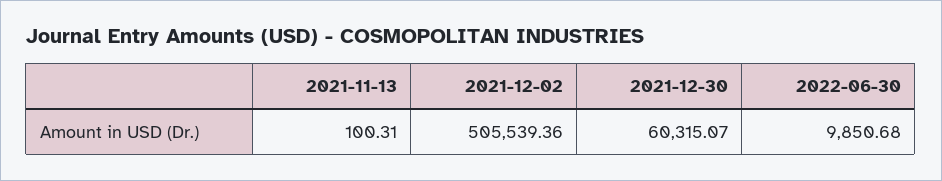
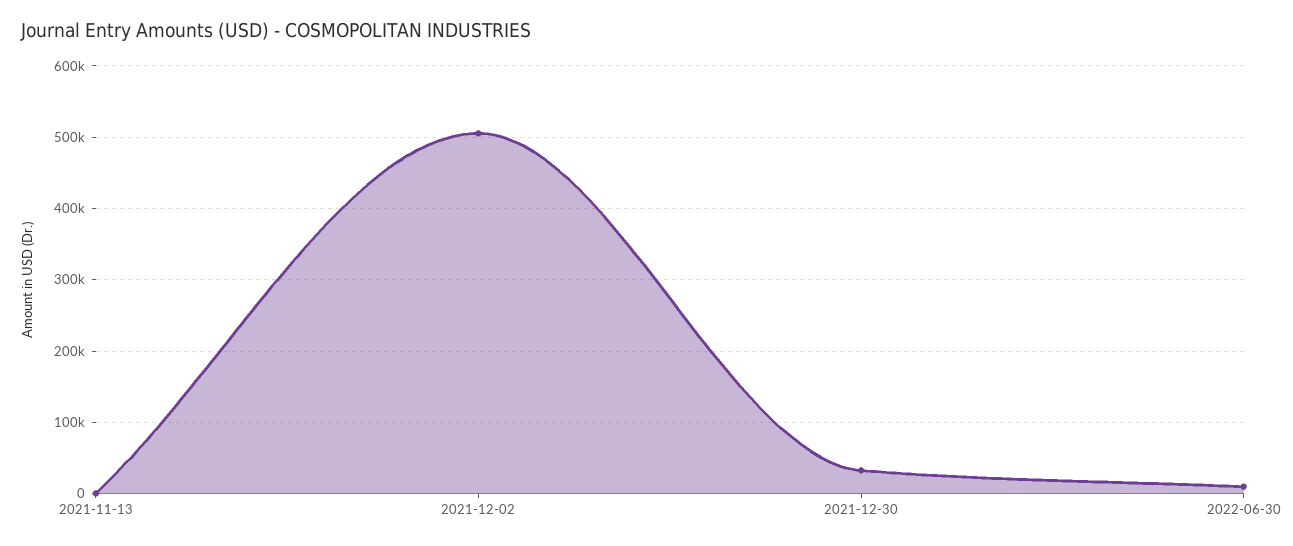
  {
    "2021-11-13": 100.31,
    "2021-12-02": 505539.36,
-   "2021-12-30": 60315.07,
+   "2021-12-30": 30000,
    "2022-06-30": 9850.68
  }

